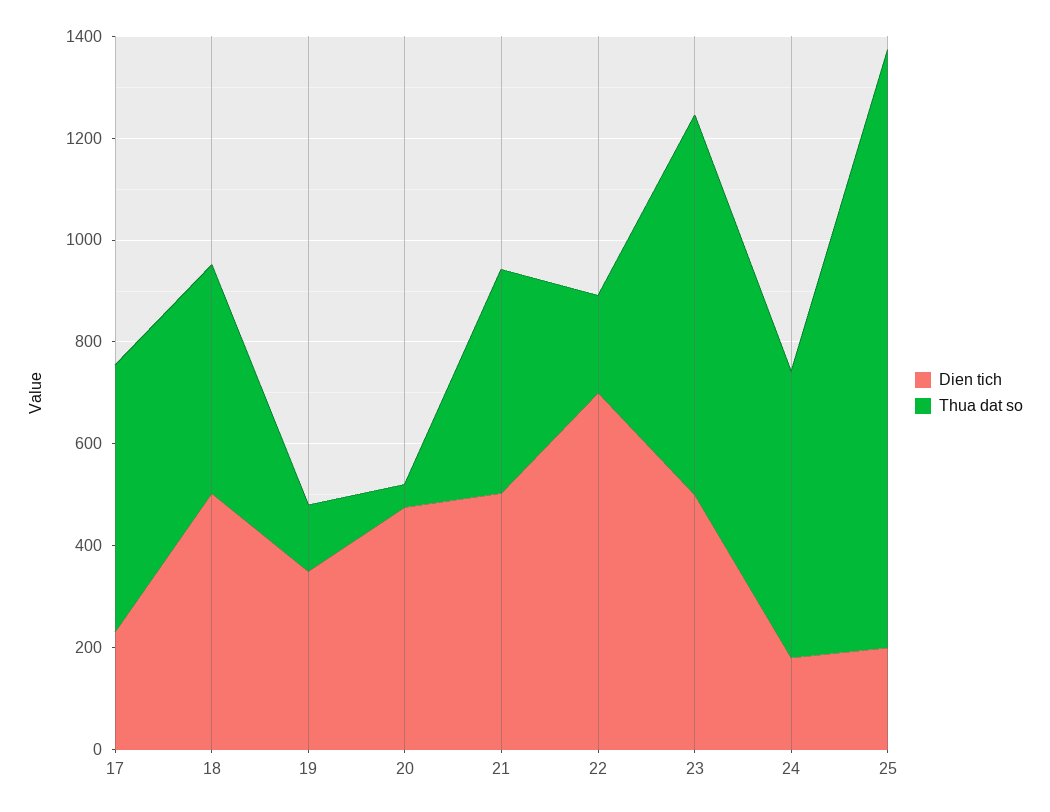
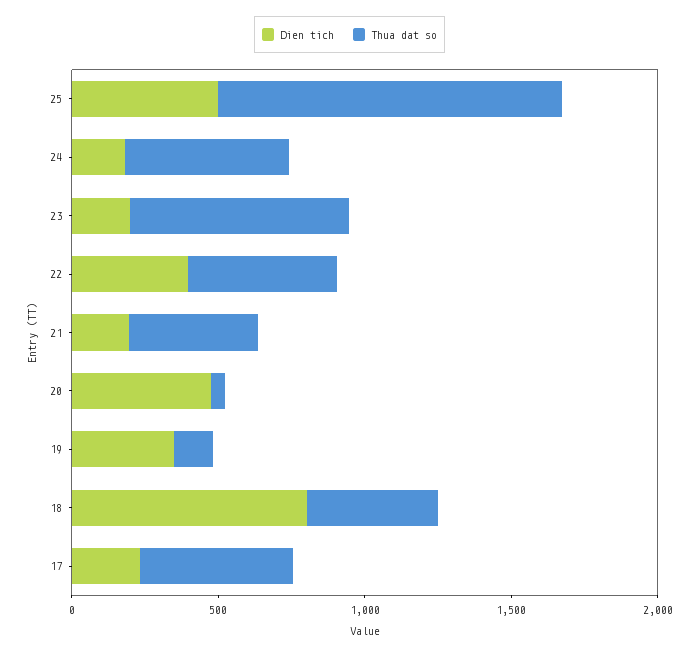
  {
    "Dien tich": {
      "17": 250,
-     "18": 500,
+     "18": 800,
      "19": 350,
      "20": 500,
-     "21": 500,
+     "21": 200,
-     "22": 700,
+     "22": 400,
-     "23": 500,
+     "23": 200,
      "24": 200,
-     "25": 200
+     "25": 500
    },
    "Thua dat so": {
      "17": 500,
      "18": 450,
      "19": 150,
      "20": 50,
      "21": 450,
-     "22": 200,
+     "22": 500,
      "23": 750,
      "24": 550,
      "25": 1150
    }
  }

